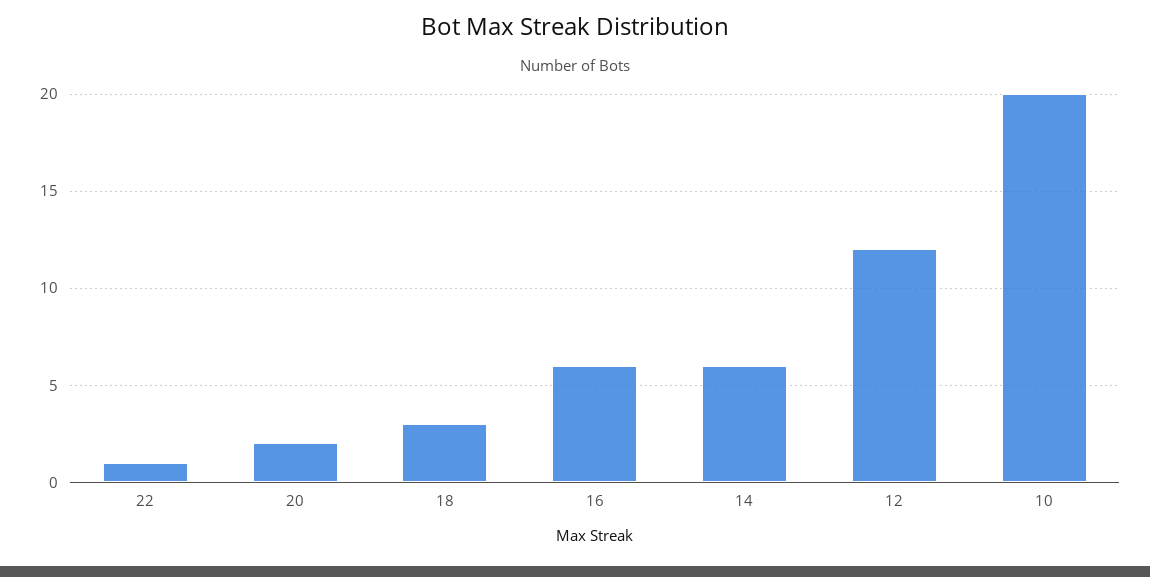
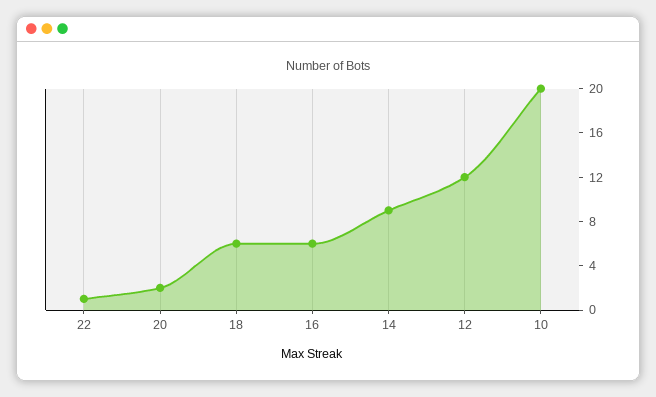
  {
    "22": 1,
    "20": 2,
-   "18": 3,
+   "18": 6,
    "16": 6,
-   "14": 6,
+   "14": 9,
    "12": 12,
    "10": 20
  }

